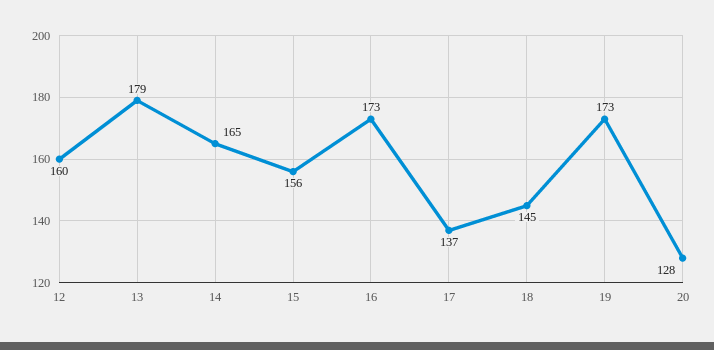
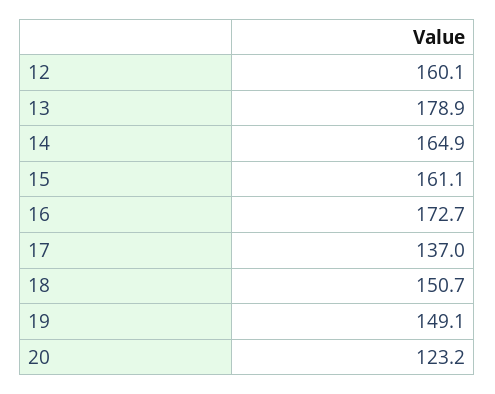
  {
    "12": 160.1,
    "13": 178.9,
    "14": 164.9,
-   "15": 156,
+   "15": 161.1,
    "16": 172.7,
    "17": 137,
-   "18": 145,
+   "18": 150.7,
-   "19": 173,
+   "19": 149.1,
-   "20": 128
+   "20": 123.2
  }

